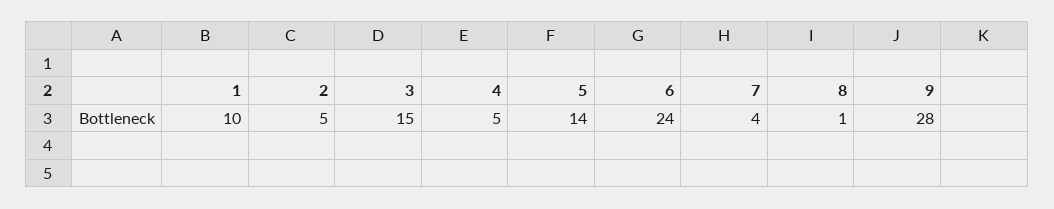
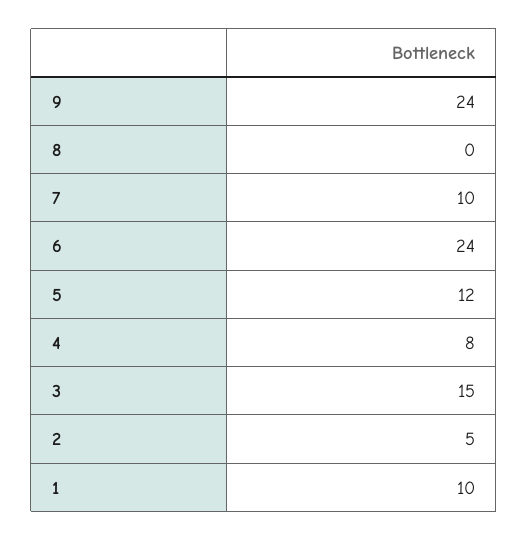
  {
    "1": 10,
    "2": 5,
    "3": 15,
-   "4": 5,
+   "4": 8,
-   "5": 14,
+   "5": 12,
    "6": 24,
-   "7": 4,
+   "7": 10,
-   "8": 1,
+   "8": 0,
-   "9": 28
+   "9": 24
  }

